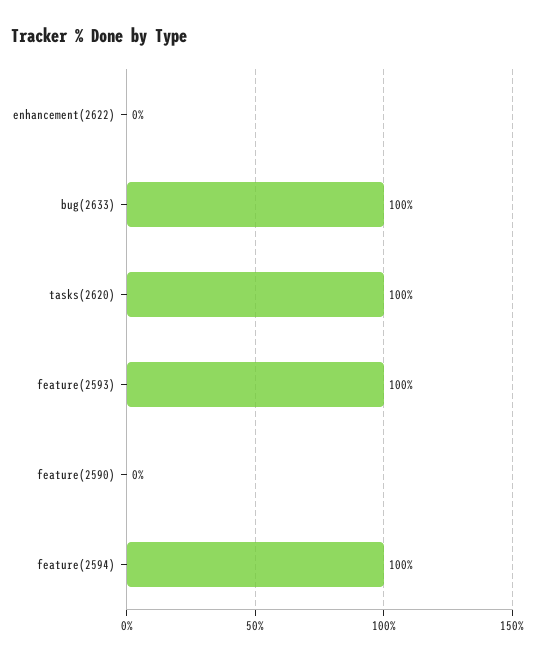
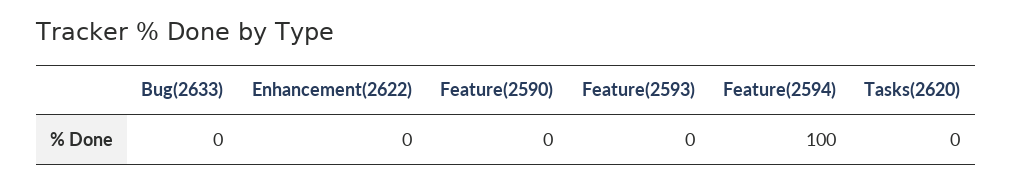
  {
    "enhancement(2622)": 0,
-   "bug(2633)": 100,
+   "bug(2633)": 0,
-   "tasks(2620)": 100,
+   "tasks(2620)": 0,
-   "feature(2593)": 100,
+   "feature(2593)": 0,
    "feature(2590)": 0,
    "feature(2594)": 100
  }

